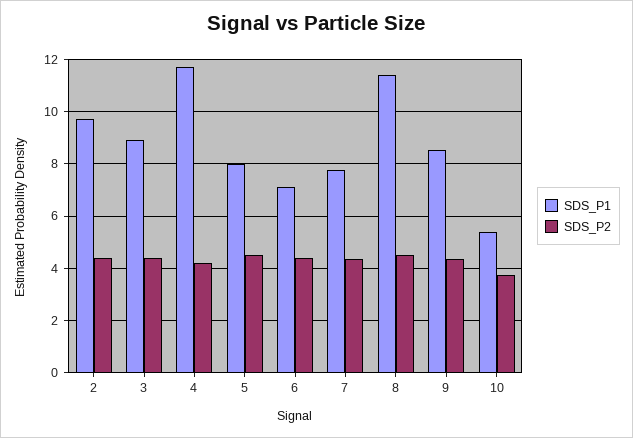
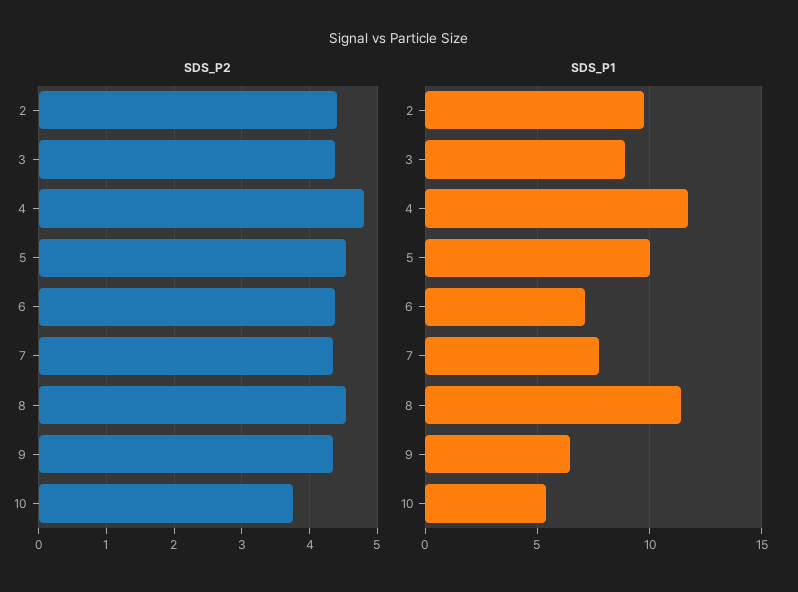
  {
    "SDS_P1": {
      "2": 9.75,
      "3": 9,
      "4": 11.75,
-     "5": 8,
+     "5": 10,
      "6": 7.25,
      "7": 7.75,
      "8": 11.5,
-     "9": 8.5,
+     "9": 6.5,
      "10": 5.5
    },
    "SDS_P2": {
      "2": 4.4,
      "3": 4.4,
-     "4": 4.25,
+     "4": 4.8,
      "5": 4.5,
      "6": 4.4,
      "7": 4.4,
      "8": 4.5,
      "9": 4.4,
      "10": 3.8
    }
  }

